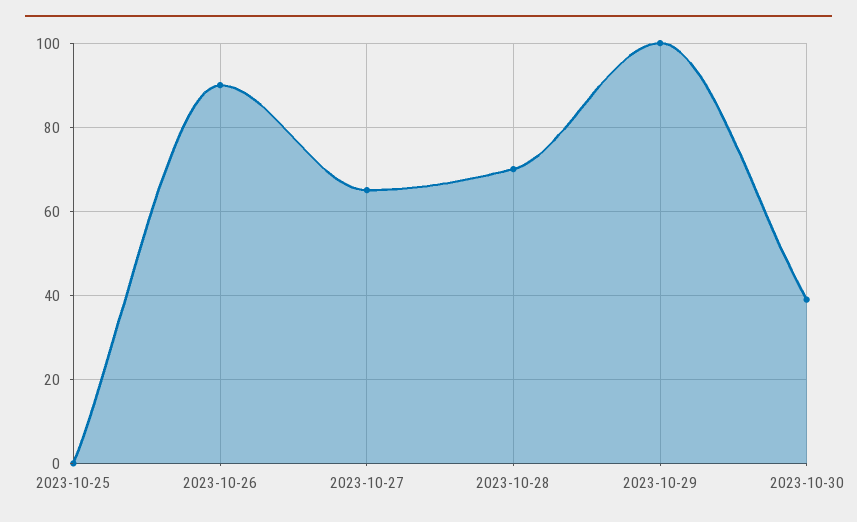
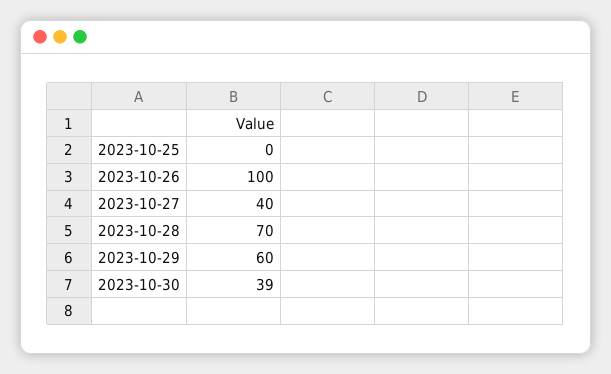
  {
    "2023-10-25": 0,
-   "2023-10-26": 90,
+   "2023-10-26": 100,
-   "2023-10-27": 65,
+   "2023-10-27": 40,
    "2023-10-28": 70,
-   "2023-10-29": 100,
+   "2023-10-29": 60,
    "2023-10-30": 39
  }

